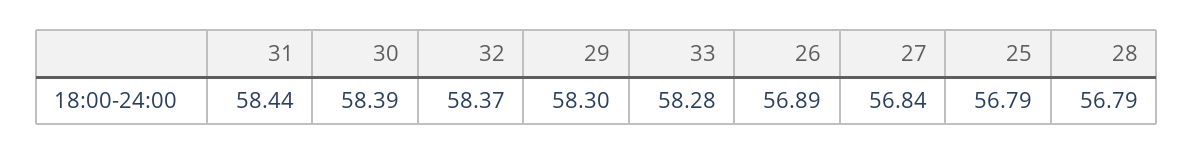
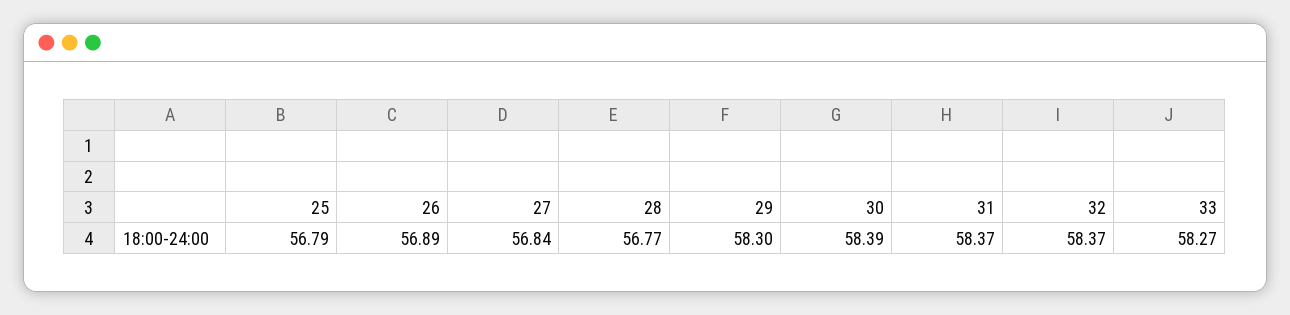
  {
-   "31": 58.44,
+   "31": 58.37,
    "30": 58.39,
    "32": 58.37,
    "29": 58.3,
-   "33": 58.28,
+   "33": 58.27,
    "26": 56.89,
    "27": 56.84,
    "25": 56.79,
-   "28": 56.79
+   "28": 56.77
  }

